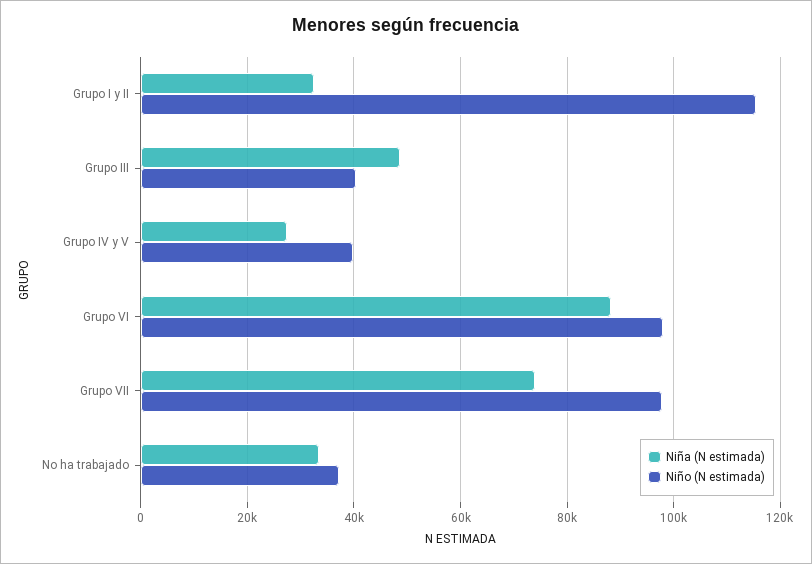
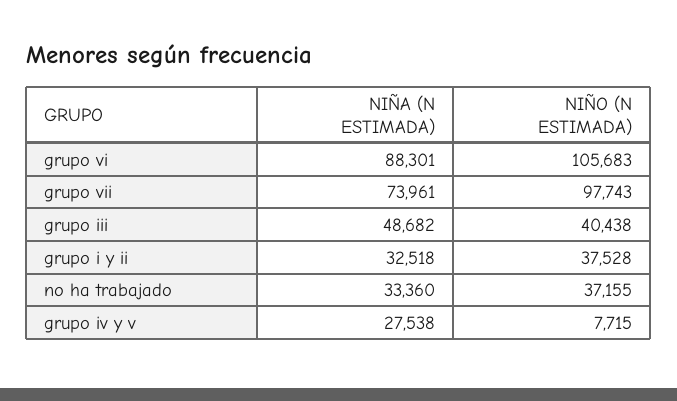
  {
    "Niña (N estimada)": {
      "Grupo I y II": 32518,
      "Grupo III": 48682,
      "Grupo IV y V": 27538,
      "Grupo VI": 88301,
      "Grupo VII": 73961,
      "No ha trabajado": 33360
    },
    "Niño (N estimada)": {
-     "Grupo I y II": 116000,
+     "Grupo I y II": 37528,
      "Grupo III": 40438,
-     "Grupo IV y V": 40000,
+     "Grupo IV y V": 7715,
-     "Grupo VI": 98000,
+     "Grupo VI": 105683,
      "Grupo VII": 97743,
      "No ha trabajado": 37155
    }
  }

